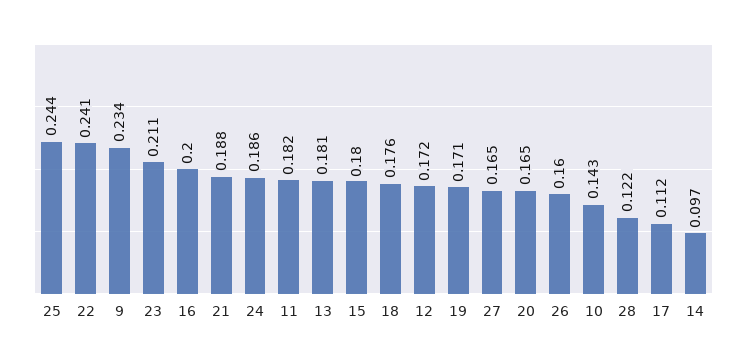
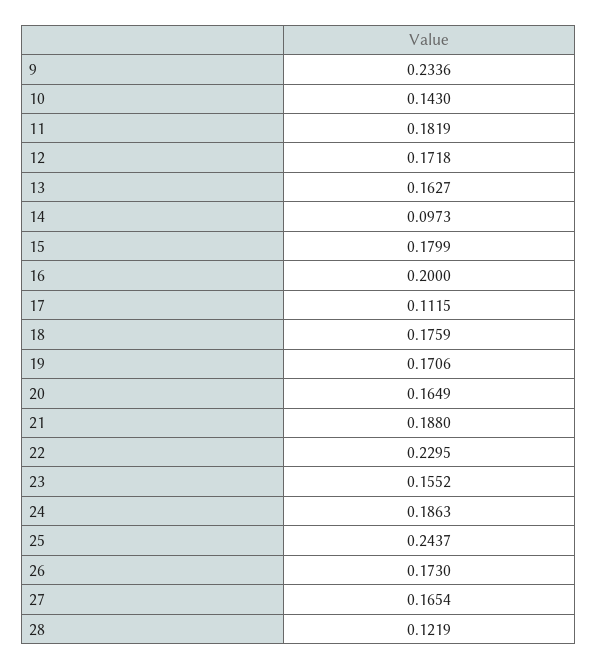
  {
    "25": 0.2437,
-   "22": 0.241,
+   "22": 0.2295,
    "9": 0.2336,
-   "23": 0.211,
+   "23": 0.1552,
    "16": 0.2,
    "21": 0.188,
    "24": 0.1863,
    "11": 0.1819,
-   "13": 0.181,
+   "13": 0.1627,
    "15": 0.1799,
    "18": 0.1759,
    "12": 0.1718,
    "19": 0.1706,
    "27": 0.1654,
    "20": 0.1649,
-   "26": 0.16,
+   "26": 0.173,
    "10": 0.143,
    "28": 0.1219,
    "17": 0.1115,
    "14": 0.0973
  }

